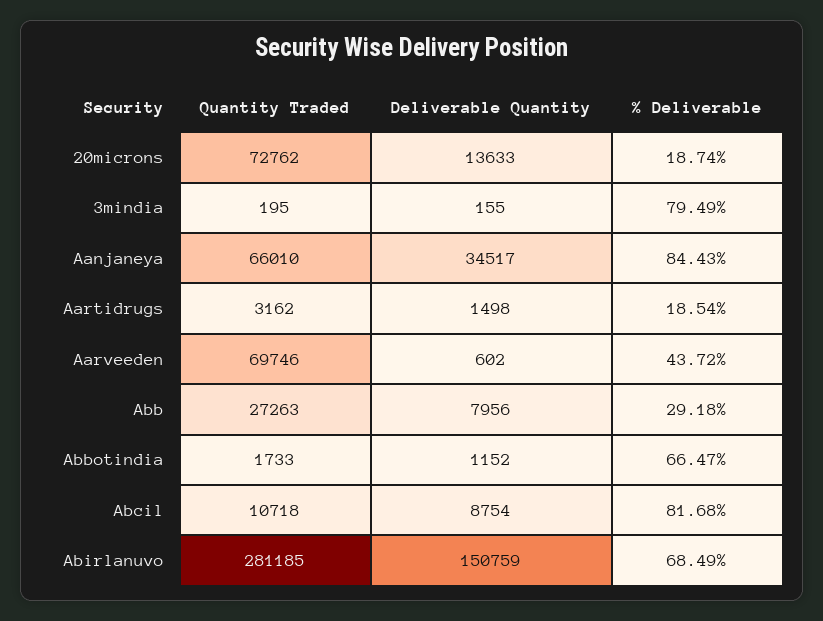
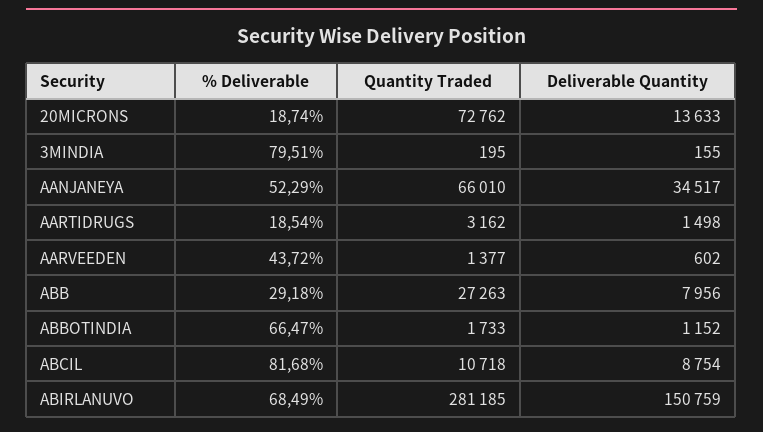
  {
    "Quantity Traded": {
      "20microns": 72762,
      "3mindia": 195,
      "Aanjaneya": 66010,
      "Aartidrugs": 3162,
-     "Aarveeden": 69746,
+     "Aarveeden": 1377,
      "Abb": 27263,
      "Abbotindia": 1733,
      "Abcil": 10718,
      "Abirlanuvo": 281185
    },
    "Deliverable Quantity": {
      "20microns": 13633,
      "3mindia": 155,
      "Aanjaneya": 34517,
      "Aartidrugs": 1498,
      "Aarveeden": 602,
      "Abb": 7956,
      "Abbotindia": 1152,
      "Abcil": 8754,
      "Abirlanuvo": 150759
    },
    "% Deliverable": {
      "20microns": 18.74,
-     "3mindia": 79.49,
+     "3mindia": 79.51,
-     "Aanjaneya": 84.43,
+     "Aanjaneya": 52.29,
      "Aartidrugs": 18.54,
      "Aarveeden": 43.72,
      "Abb": 29.18,
      "Abbotindia": 66.47,
      "Abcil": 81.68,
      "Abirlanuvo": 68.49
    }
  }

